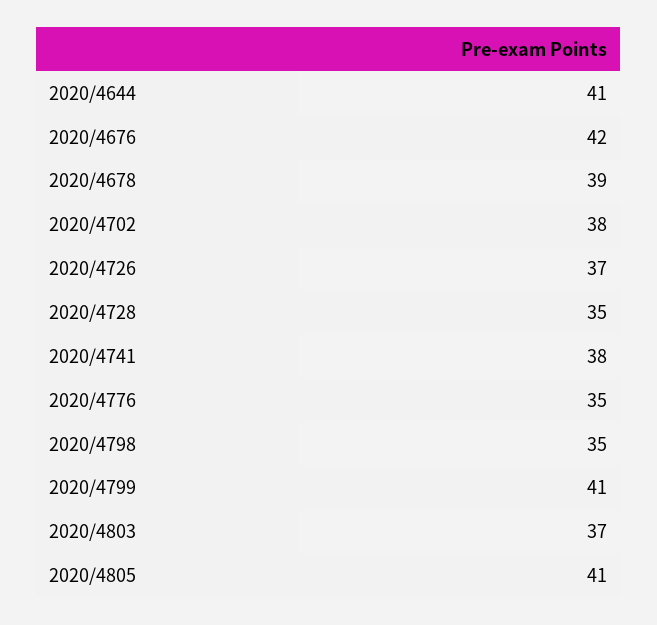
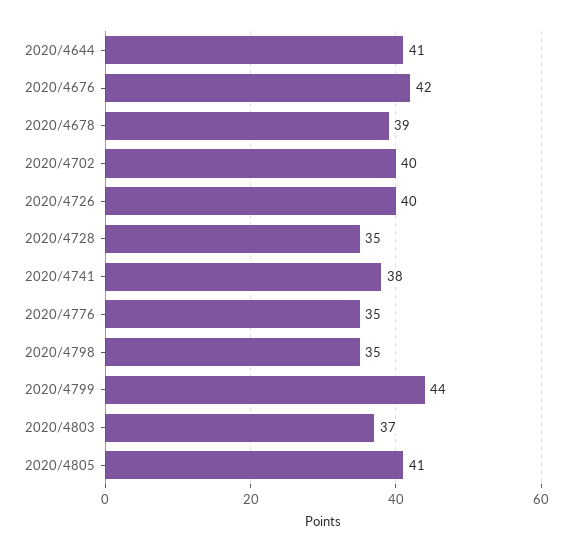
  {
    "2020/4644": 41,
    "2020/4676": 42,
    "2020/4678": 39,
-   "2020/4702": 38,
+   "2020/4702": 40,
-   "2020/4726": 37,
+   "2020/4726": 40,
    "2020/4728": 35,
    "2020/4741": 38,
    "2020/4776": 35,
    "2020/4798": 35,
-   "2020/4799": 41,
+   "2020/4799": 44,
    "2020/4803": 37,
    "2020/4805": 41
  }

